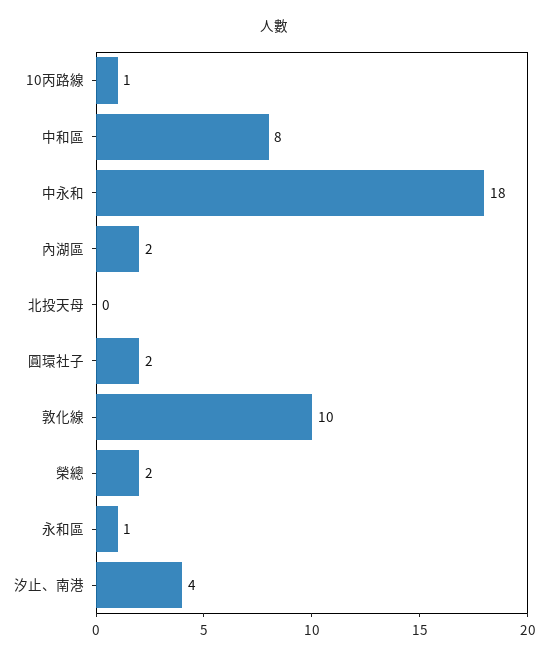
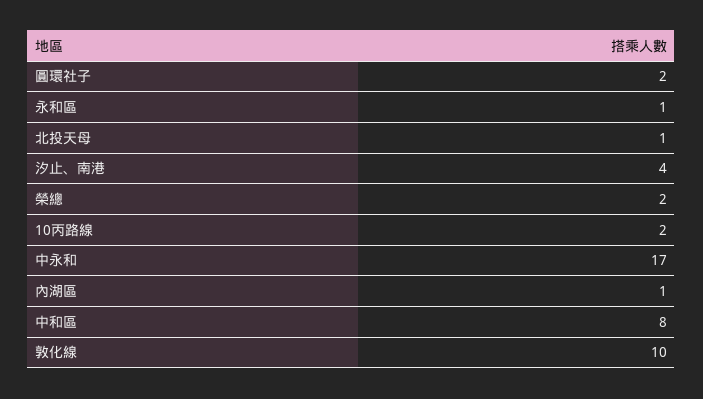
  {
-   "10丙路線": 1,
+   "10丙路線": 2,
    "中和區": 8,
-   "中永和": 18,
+   "中永和": 17,
-   "內湖區": 2,
+   "內湖區": 1,
-   "北投天母": 0,
+   "北投天母": 1,
    "圓環社子": 2,
    "敦化線": 10,
    "榮總": 2,
    "永和區": 1,
    "汐止、南港": 4
  }

